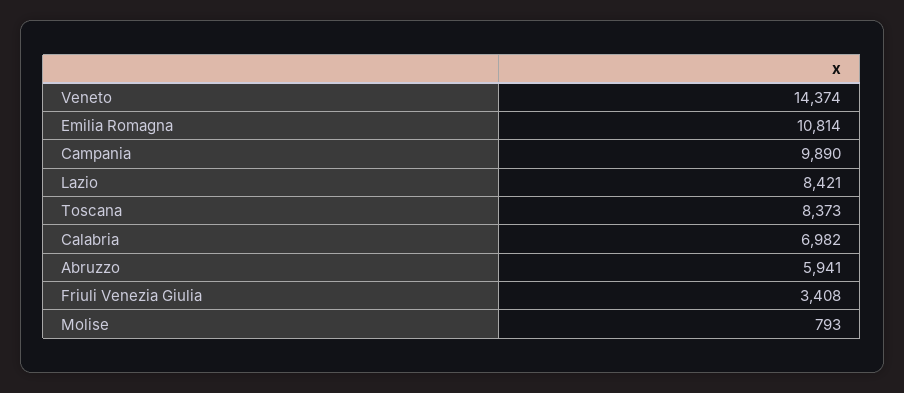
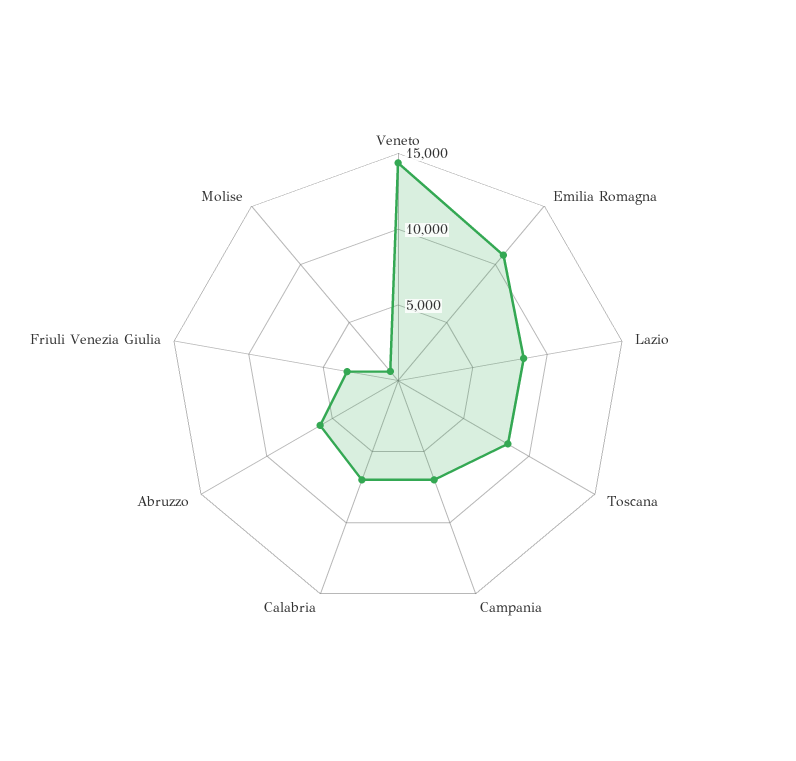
  {
    "Veneto": 14374,
    "Emilia Romagna": 10814,
-   "Campania": 9890,
+   "Campania": 7000,
    "Lazio": 8421,
    "Toscana": 8373,
    "Calabria": 6982,
    "Abruzzo": 5941,
    "Friuli Venezia Giulia": 3408,
    "Molise": 793
  }

